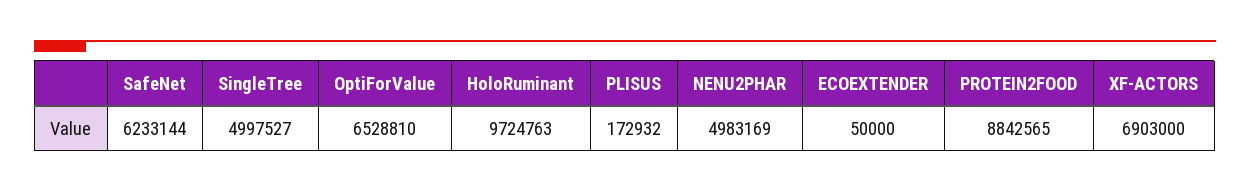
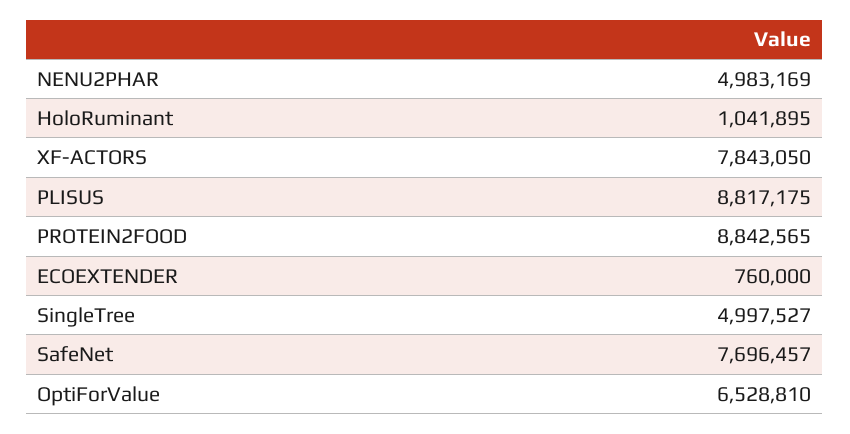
  {
-   "SafeNet": 6233144,
+   "SafeNet": 7696457,
    "SingleTree": 4997527,
    "OptiForValue": 6528810,
-   "HoloRuminant": 9724763,
+   "HoloRuminant": 1041895,
-   "PLISUS": 172932,
+   "PLISUS": 8817175,
    "NENU2PHAR": 4983169,
-   "ECOEXTENDER": 50000,
+   "ECOEXTENDER": 760000,
    "PROTEIN2FOOD": 8842565,
-   "XF-ACTORS": 6903000
+   "XF-ACTORS": 7843050
  }

